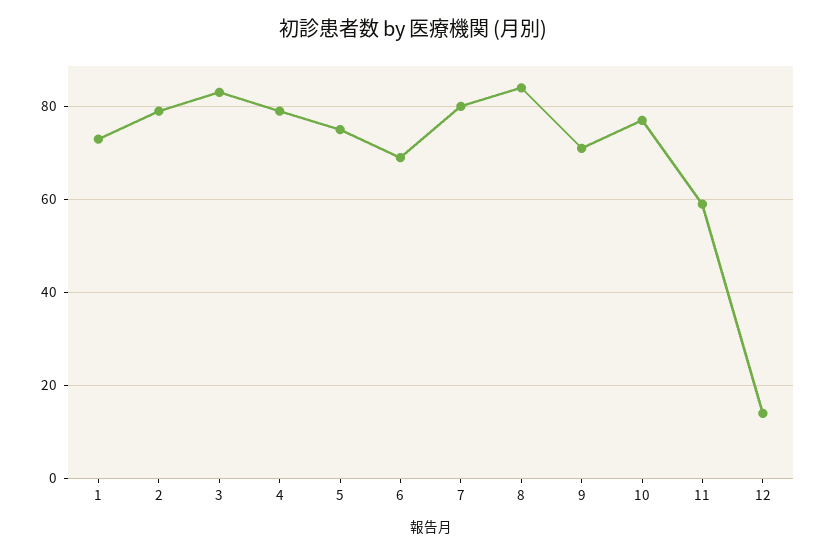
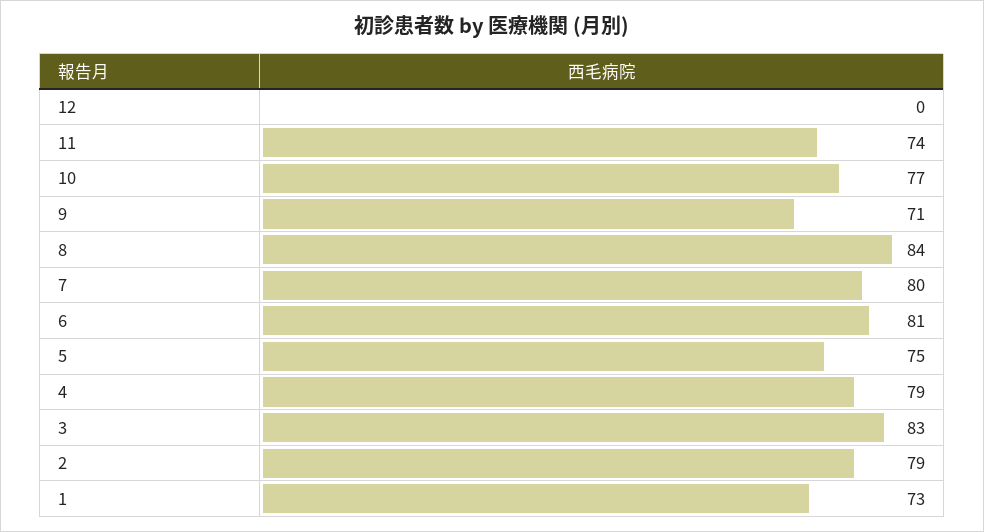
  {
    "1": 73,
    "2": 79,
    "3": 83,
    "4": 79,
    "5": 75,
-   "6": 70,
+   "6": 81,
    "7": 80,
    "8": 84,
    "9": 71,
    "10": 77,
-   "11": 60,
+   "11": 74,
-   "12": 15
+   "12": 0
  }

